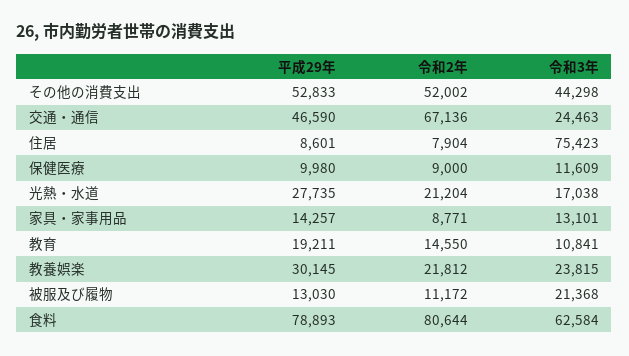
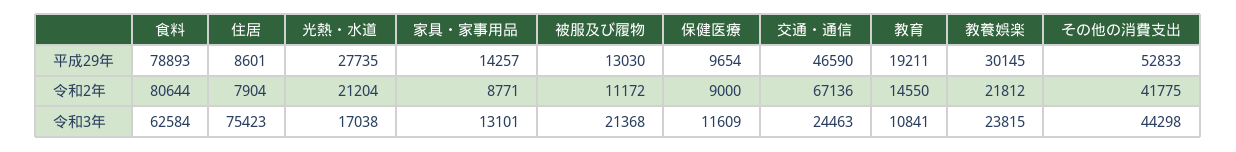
  {
    "平成29年": {
      "その他の消費支出": 52833,
      "交通・通信": 46590,
      "住居": 8601,
-     "保健医療": 9980,
+     "保健医療": 9654,
      "光熱・水道": 27735,
      "家具・家事用品": 14257,
      "教育": 19211,
      "教養娯楽": 30145,
      "被服及び履物": 13030,
      "食料": 78893
    },
    "令和2年": {
-     "その他の消費支出": 52002,
+     "その他の消費支出": 41775,
      "交通・通信": 67136,
      "住居": 7904,
      "保健医療": 9000,
      "光熱・水道": 21204,
      "家具・家事用品": 8771,
      "教育": 14550,
      "教養娯楽": 21812,
      "被服及び履物": 11172,
      "食料": 80644
    },
    "令和3年": {
      "その他の消費支出": 44298,
      "交通・通信": 24463,
      "住居": 75423,
      "保健医療": 11609,
      "光熱・水道": 17038,
      "家具・家事用品": 13101,
      "教育": 10841,
      "教養娯楽": 23815,
      "被服及び履物": 21368,
      "食料": 62584
    }
  }

